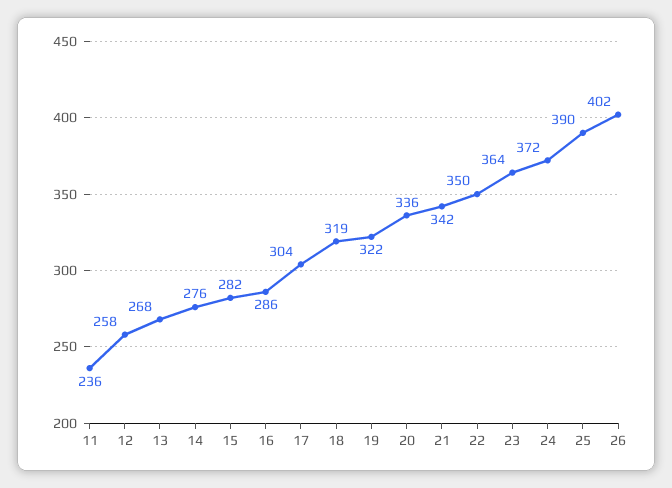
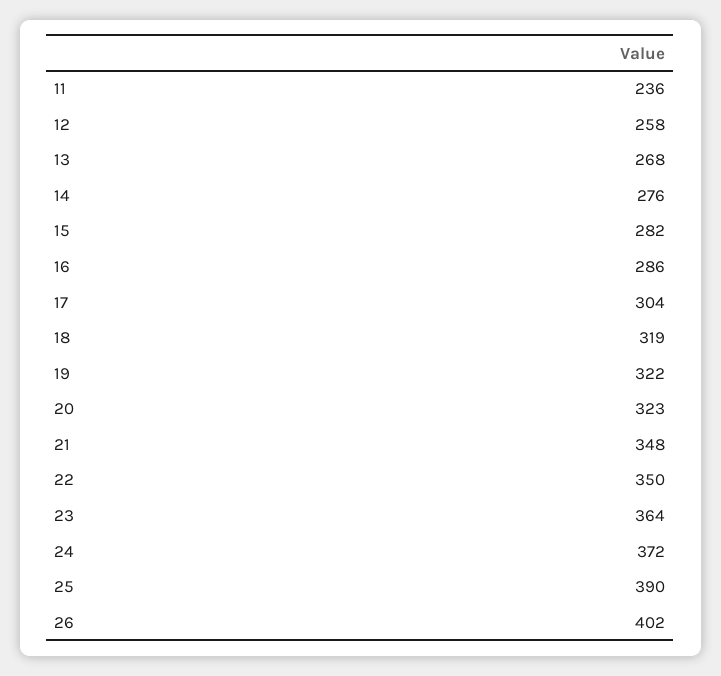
  {
    "11": 236,
    "12": 258,
    "13": 268,
    "14": 276,
    "15": 282,
    "16": 286,
    "17": 304,
    "18": 319,
    "19": 322,
-   "20": 336,
+   "20": 323,
-   "21": 342,
+   "21": 348,
    "22": 350,
    "23": 364,
    "24": 372,
    "25": 390,
    "26": 402
  }

